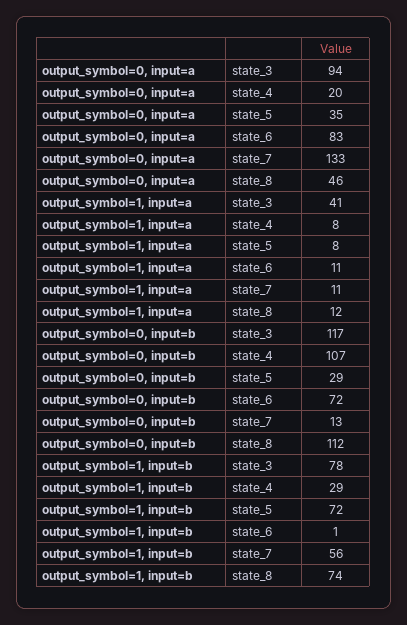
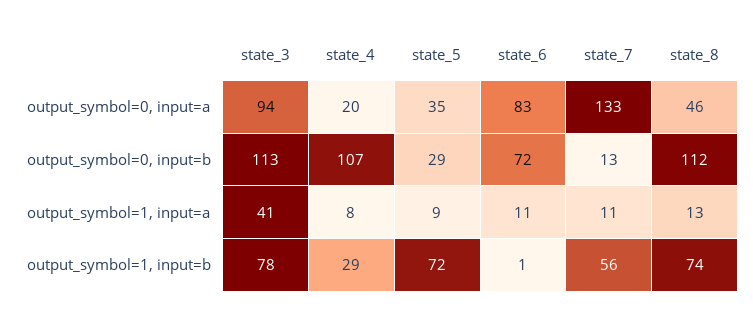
  {
    "output_symbol=0, input=a": {
      "state_3": 94,
      "state_4": 20,
      "state_5": 35,
      "state_6": 83,
      "state_7": 133,
      "state_8": 46
    },
    "output_symbol=1, input=a": {
      "state_3": 41,
      "state_4": 8,
-     "state_5": 8,
+     "state_5": 9,
      "state_6": 11,
      "state_7": 11,
-     "state_8": 12
+     "state_8": 13
    },
    "output_symbol=0, input=b": {
-     "state_3": 117,
+     "state_3": 113,
      "state_4": 107,
      "state_5": 29,
      "state_6": 72,
      "state_7": 13,
      "state_8": 112
    },
    "output_symbol=1, input=b": {
      "state_3": 78,
      "state_4": 29,
      "state_5": 72,
      "state_6": 1,
      "state_7": 56,
      "state_8": 74
    }
  }

